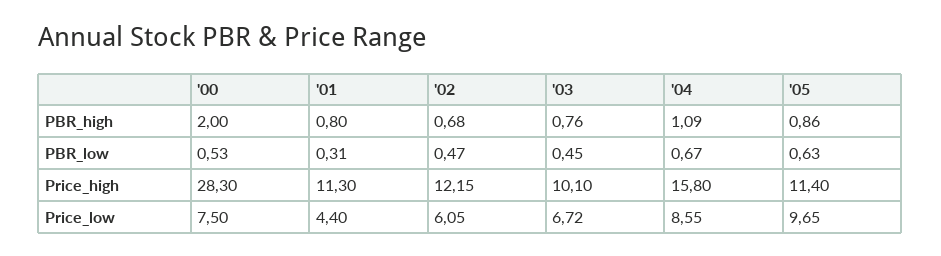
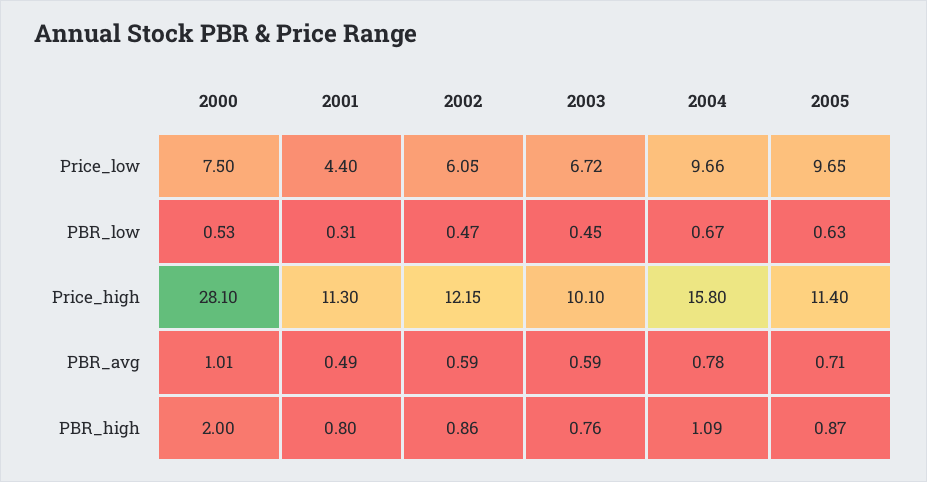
  {
    "'00": {
      "PBR_high": 2,
      "PBR_low": 0.53,
-     "Price_high": 28.3,
+     "Price_high": 28.1,
-     "Price_low": 7.5
+     "Price_low": 7.5,
+     "PBR_avg": 1.01
    },
    "'01": {
      "PBR_high": 0.8,
      "PBR_low": 0.31,
      "Price_high": 11.3,
-     "Price_low": 4.4
+     "Price_low": 4.4,
+     "PBR_avg": 0.49
    },
    "'02": {
-     "PBR_high": 0.68,
+     "PBR_high": 0.86,
      "PBR_low": 0.47,
      "Price_high": 12.15,
-     "Price_low": 6.05
+     "Price_low": 6.05,
+     "PBR_avg": 0.59
    },
    "'03": {
      "PBR_high": 0.76,
      "PBR_low": 0.45,
      "Price_high": 10.1,
-     "Price_low": 6.72
+     "Price_low": 6.72,
+     "PBR_avg": 0.59
    },
    "'04": {
      "PBR_high": 1.09,
      "PBR_low": 0.67,
      "Price_high": 15.8,
-     "Price_low": 8.55
+     "Price_low": 9.66,
+     "PBR_avg": 0.78
    },
    "'05": {
-     "PBR_high": 0.86,
+     "PBR_high": 0.87,
      "PBR_low": 0.63,
      "Price_high": 11.4,
-     "Price_low": 9.65
+     "Price_low": 9.65,
+     "PBR_avg": 0.71
    }
  }

